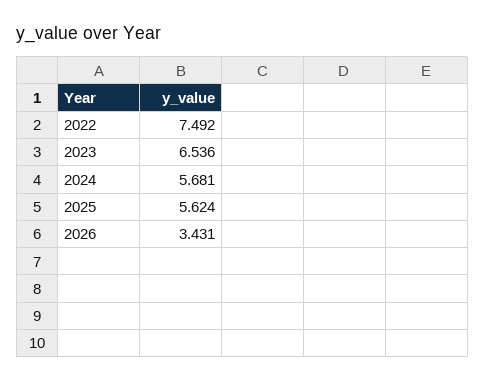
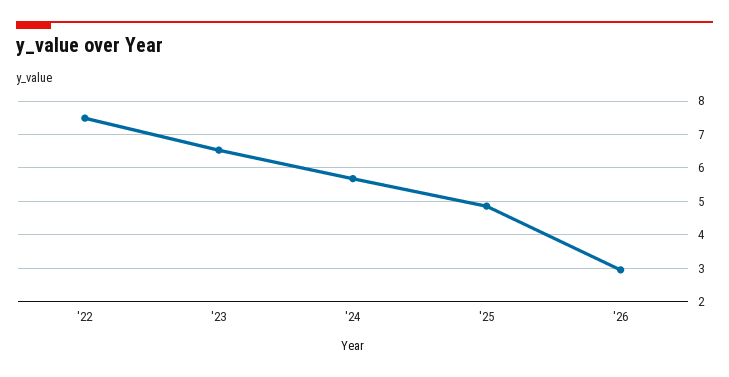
  {
    "2022": 7.492,
    "2023": 6.536,
    "2024": 5.681,
-   "2025": 5.624,
+   "2025": 4.8,
-   "2026": 3.431
+   "2026": 3
  }

